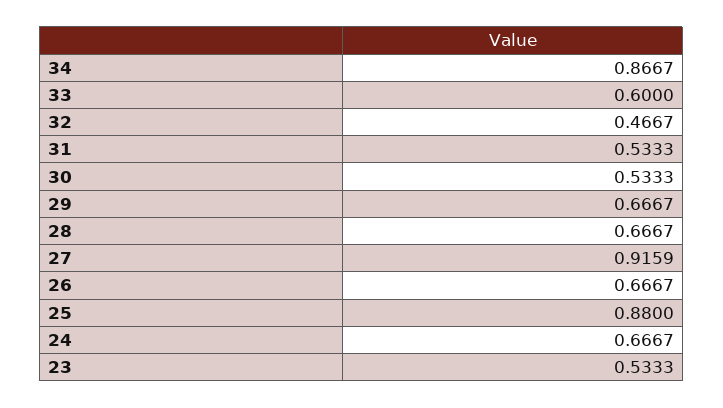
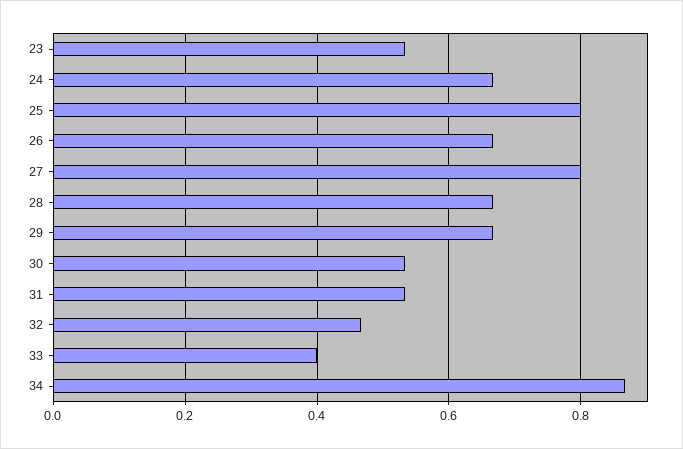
  {
    "34": 0.8667,
-   "33": 0.6,
+   "33": 0.4,
    "32": 0.4667,
    "31": 0.5333,
    "30": 0.5333,
    "29": 0.6667,
    "28": 0.6667,
-   "27": 0.9159,
+   "27": 0.8,
    "26": 0.6667,
-   "25": 0.88,
+   "25": 0.8,
    "24": 0.6667,
    "23": 0.5333
  }

